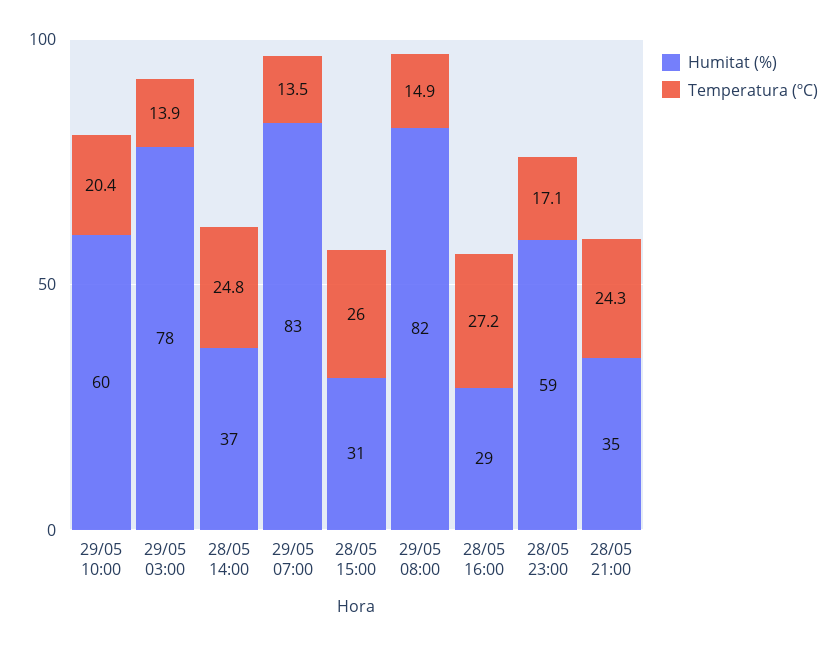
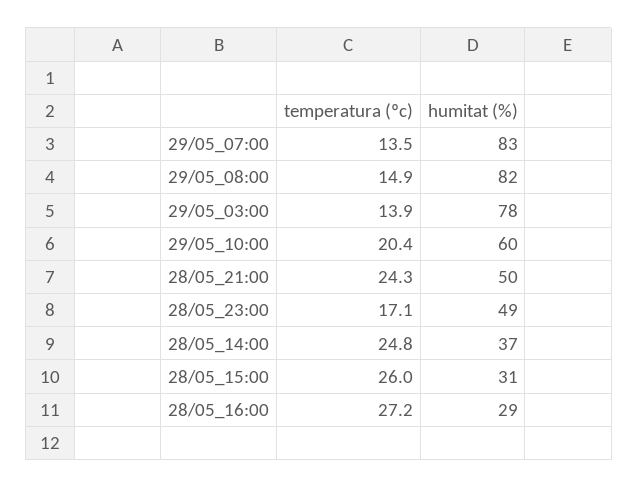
  {
    "Humitat (%)": {
      "29/05 10:00": 60,
      "29/05 03:00": 78,
      "28/05 14:00": 37,
      "29/05 07:00": 83,
      "28/05 15:00": 31,
      "29/05 08:00": 82,
      "28/05 16:00": 29,
-     "28/05 23:00": 59,
+     "28/05 23:00": 49,
-     "28/05 21:00": 35
+     "28/05 21:00": 50
    },
    "Temperatura (ºC)": {
      "29/05 10:00": 20.4,
      "29/05 03:00": 13.9,
      "28/05 14:00": 24.8,
      "29/05 07:00": 13.5,
      "28/05 15:00": 26,
      "29/05 08:00": 14.9,
      "28/05 16:00": 27.2,
      "28/05 23:00": 17.1,
      "28/05 21:00": 24.3
    }
  }

